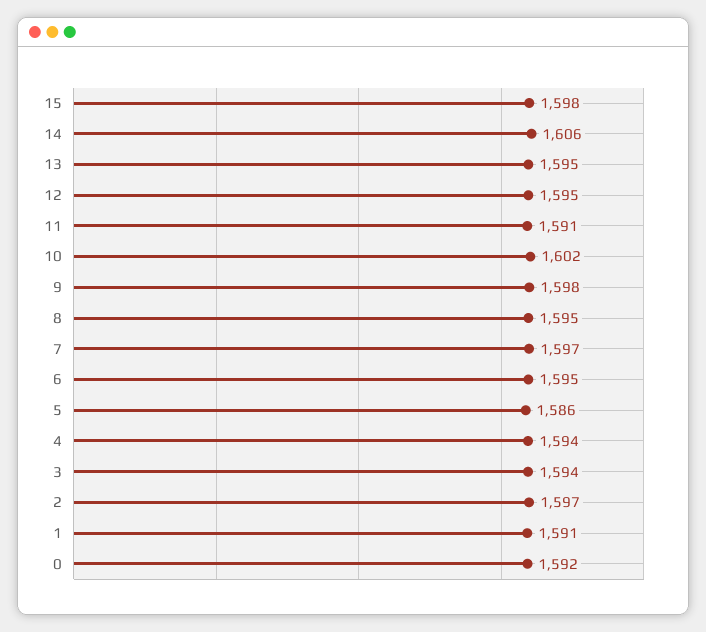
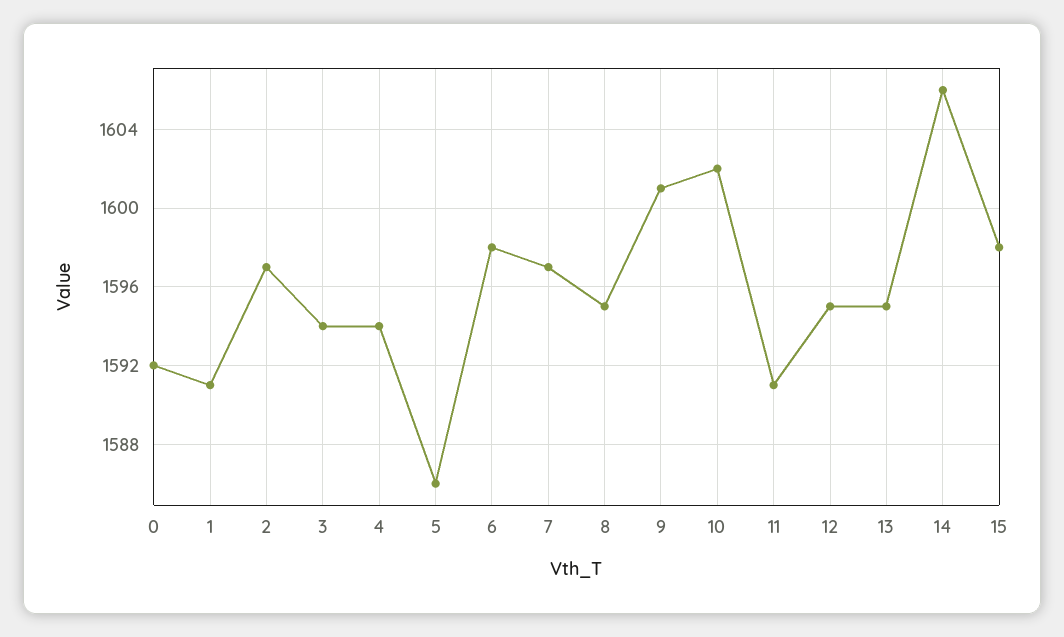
  {
    "15": 1598,
    "14": 1606,
    "13": 1595,
    "12": 1595,
    "11": 1591,
    "10": 1602,
-   "9": 1598,
+   "9": 1601,
    "8": 1595,
    "7": 1597,
-   "6": 1595,
+   "6": 1598,
    "5": 1586,
    "4": 1594,
    "3": 1594,
    "2": 1597,
    "1": 1591,
    "0": 1592
  }

